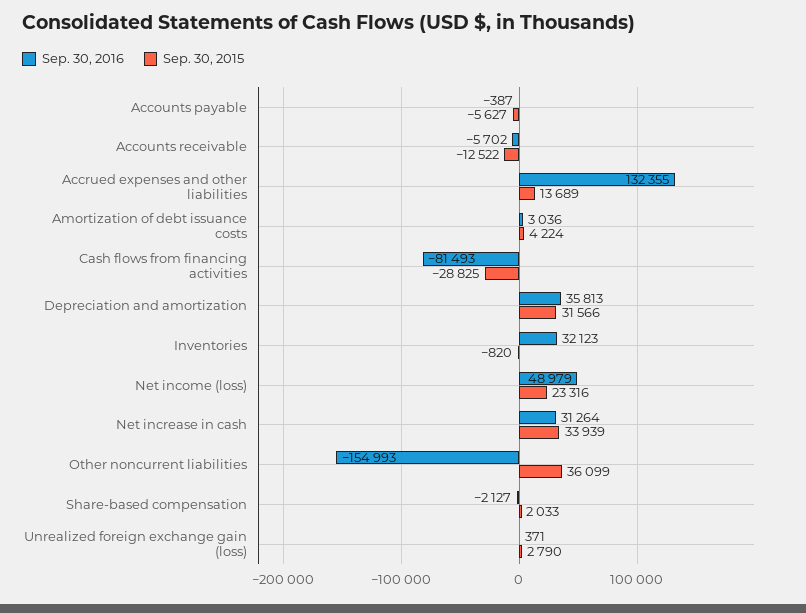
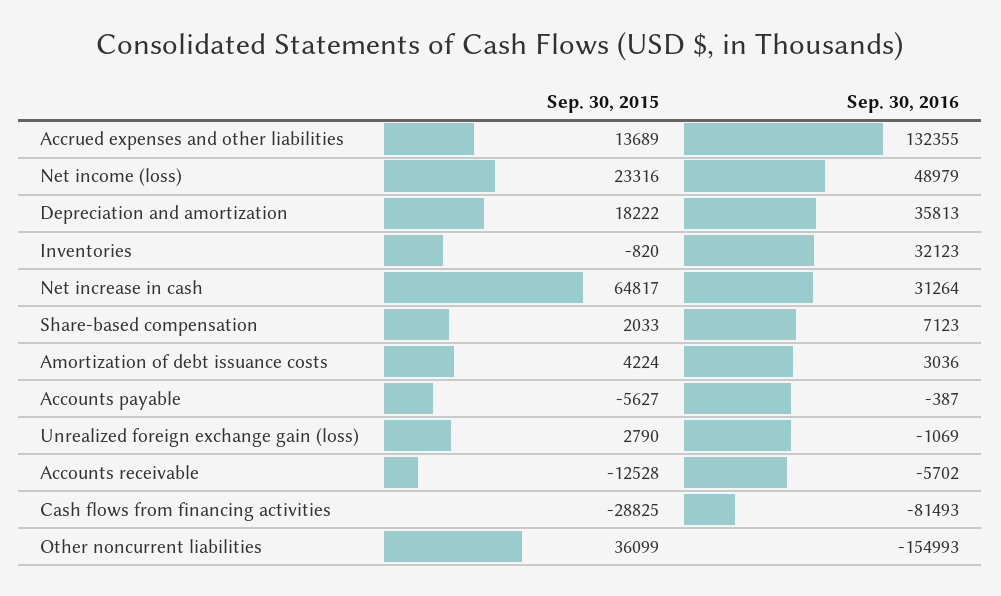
  {
    "Sep. 30, 2016": {
      "Accounts payable": -387,
      "Accounts receivable": -5702,
      "Accrued expenses and other liabilities": 132355,
      "Amortization of debt issuance costs": 3036,
      "Cash flows from financing activities": -81493,
      "Depreciation and amortization": 35813,
      "Inventories": 32123,
      "Net income (loss)": 48979,
      "Net increase in cash": 31264,
      "Other noncurrent liabilities": -154993,
-     "Share-based compensation": -2127,
+     "Share-based compensation": 7123,
-     "Unrealized foreign exchange gain (loss)": 371
+     "Unrealized foreign exchange gain (loss)": -1069
    },
    "Sep. 30, 2015": {
      "Accounts payable": -5627,
-     "Accounts receivable": -12522,
+     "Accounts receivable": -12528,
      "Accrued expenses and other liabilities": 13689,
      "Amortization of debt issuance costs": 4224,
      "Cash flows from financing activities": -28825,
-     "Depreciation and amortization": 31566,
+     "Depreciation and amortization": 18222,
      "Inventories": -820,
      "Net income (loss)": 23316,
-     "Net increase in cash": 33939,
+     "Net increase in cash": 64817,
      "Other noncurrent liabilities": 36099,
      "Share-based compensation": 2033,
      "Unrealized foreign exchange gain (loss)": 2790
    }
  }

